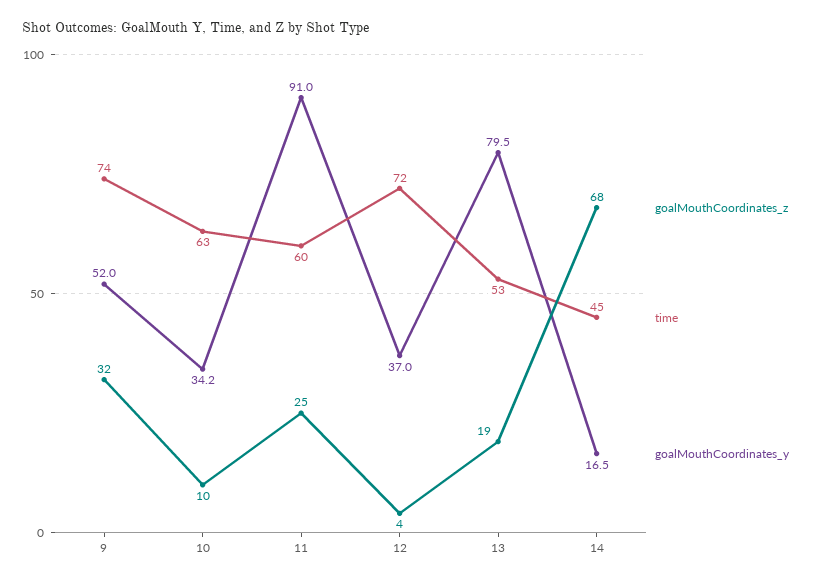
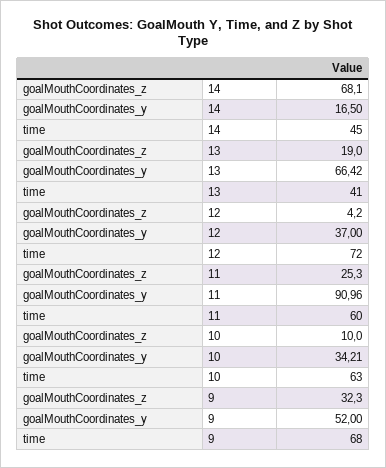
  {
    "goalMouthCoordinates_z": {
      "9": 32.3,
      "10": 10,
      "11": 25.3,
      "12": 4.2,
      "13": 19,
      "14": 68.1
    },
    "time": {
-     "9": 74,
+     "9": 68,
      "10": 63,
      "11": 60,
      "12": 72,
-     "13": 53,
+     "13": 41,
      "14": 45
    },
    "goalMouthCoordinates_y": {
      "9": 52,
      "10": 34.21,
      "11": 90.96,
      "12": 37,
-     "13": 79.5,
+     "13": 66.42,
      "14": 16.5
    }
  }

